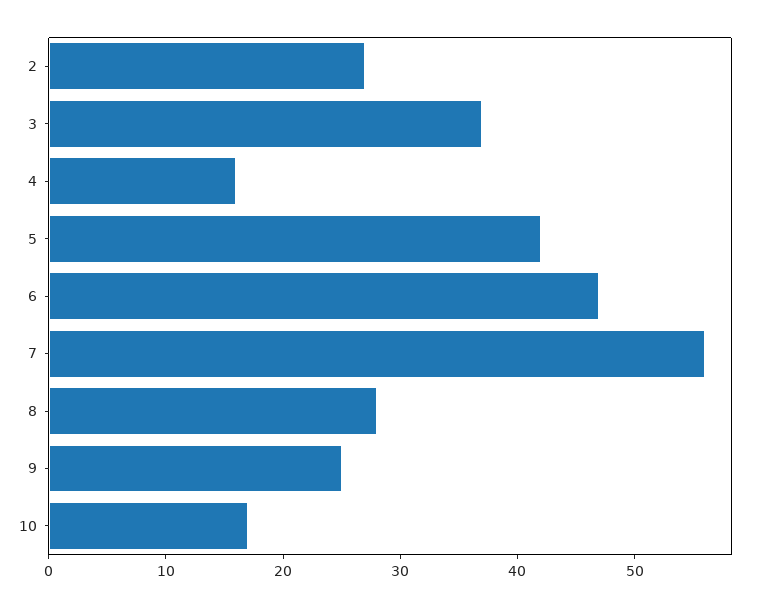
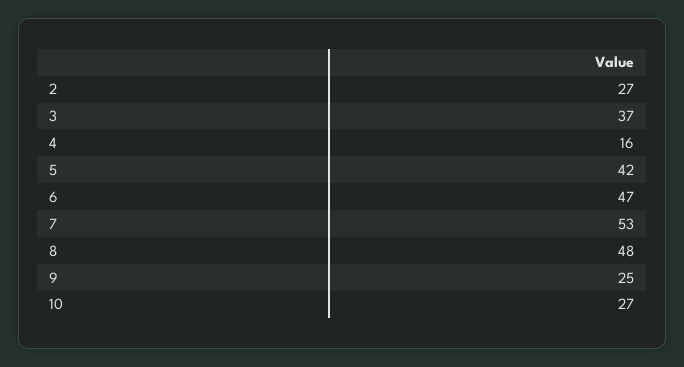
  {
    "2": 27,
    "3": 37,
    "4": 16,
    "5": 42,
    "6": 47,
-   "7": 56,
+   "7": 53,
-   "8": 28,
+   "8": 48,
    "9": 25,
-   "10": 17
+   "10": 27
  }

